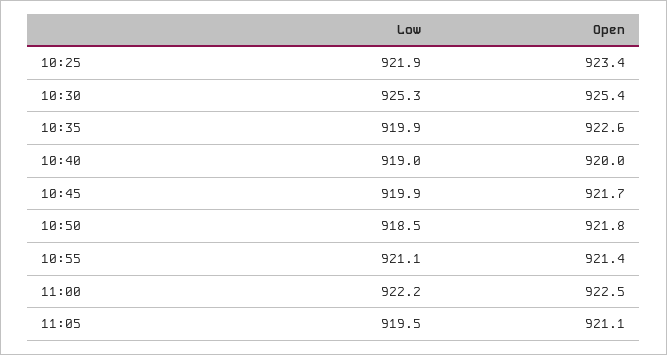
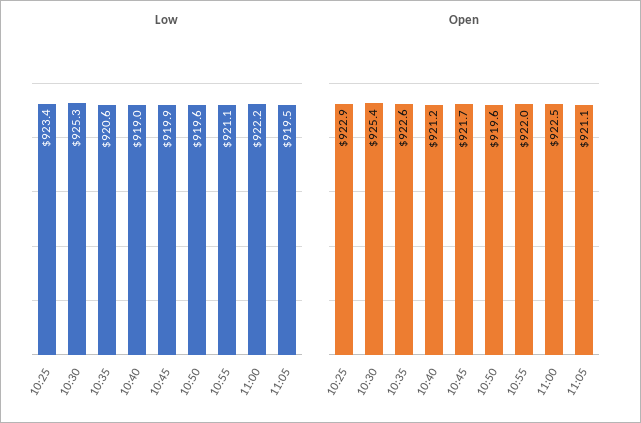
  {
    "Low": {
-     "10:25": 921.9,
+     "10:25": 923.4,
      "10:30": 925.3,
-     "10:35": 919.9,
+     "10:35": 920.6,
      "10:40": 919,
      "10:45": 919.9,
-     "10:50": 918.5,
+     "10:50": 919.6,
      "10:55": 921.1,
      "11:00": 922.2,
      "11:05": 919.5
    },
    "Open": {
-     "10:25": 923.4,
+     "10:25": 922.9,
      "10:30": 925.4,
      "10:35": 922.6,
-     "10:40": 920,
+     "10:40": 921.2,
      "10:45": 921.7,
-     "10:50": 921.8,
+     "10:50": 919.6,
-     "10:55": 921.4,
+     "10:55": 922,
      "11:00": 922.5,
      "11:05": 921.1
    }
  }

